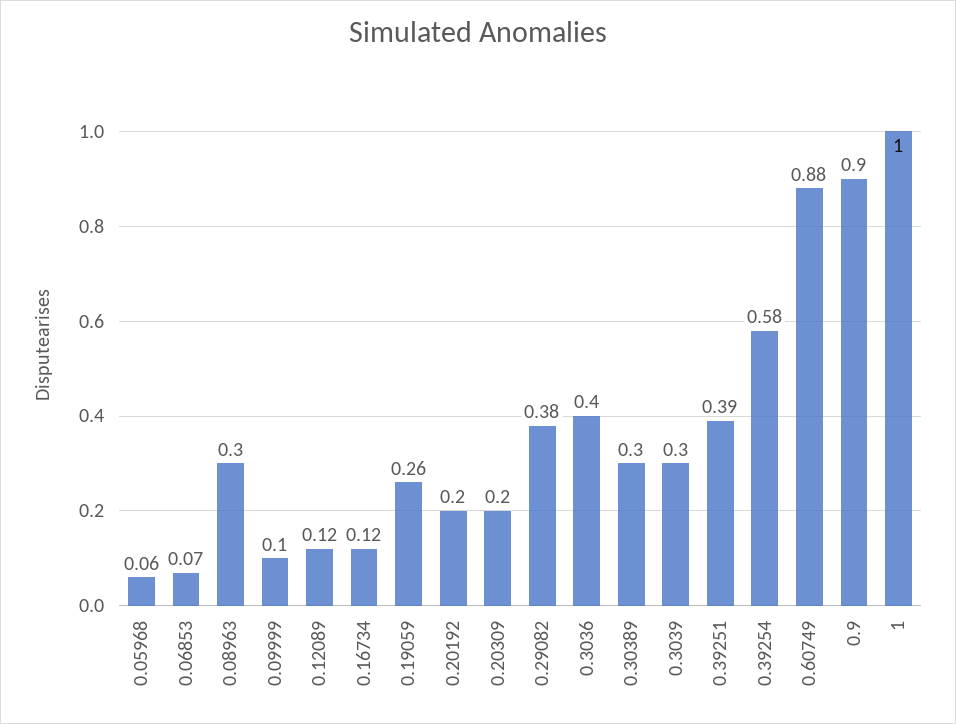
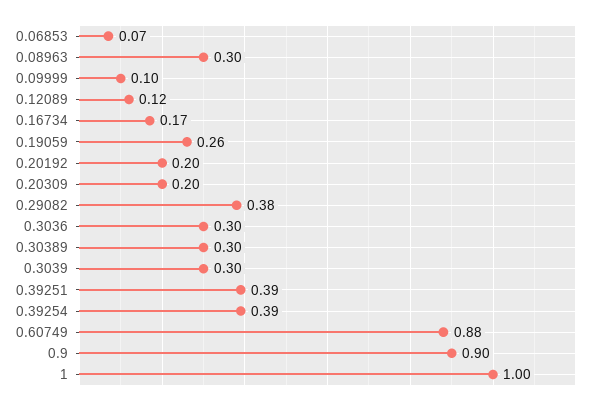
  {
-   "0.05968": 0.06,
    "0.06853": 0.07,
    "0.08963": 0.3,
    "0.09999": 0.1,
    "0.12089": 0.12,
-   "0.16734": 0.12,
+   "0.16734": 0.17,
    "0.19059": 0.26,
    "0.20192": 0.2,
    "0.20309": 0.2,
    "0.29082": 0.38,
-   "0.3036": 0.4,
+   "0.3036": 0.3,
    "0.30389": 0.3,
    "0.3039": 0.3,
    "0.39251": 0.39,
-   "0.39254": 0.58,
+   "0.39254": 0.39,
    "0.60749": 0.88,
    "0.9": 0.9,
    "1": 1
  }

